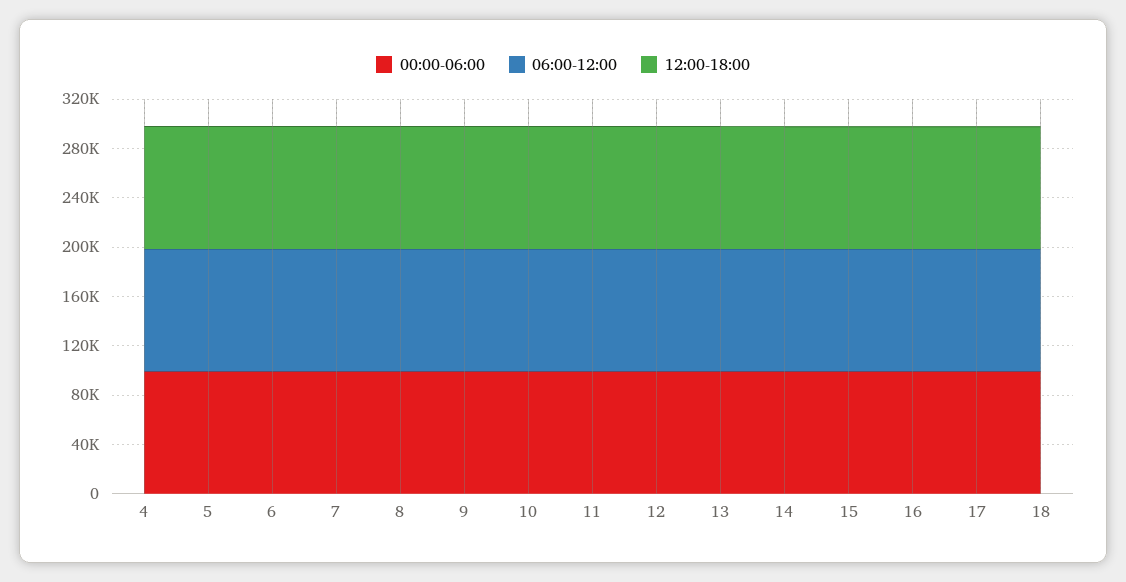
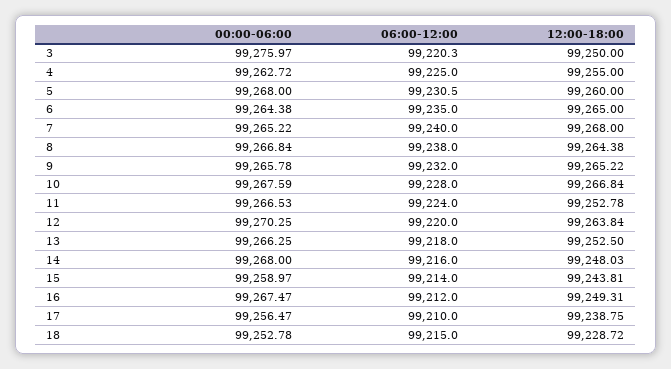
  {
    "00:00-06:00": {
      "4": 99262.72,
      "5": 99268,
      "6": 99264.38,
      "7": 99265.22,
      "8": 99266.84,
      "9": 99265.78,
      "10": 99267.59,
      "11": 99266.53,
      "12": 99270.25,
      "13": 99266.25,
      "14": 99268,
      "15": 99258.97,
      "16": 99267.47,
      "17": 99256.47,
-     "18": 99252.78
+     "18": 99252.78,
+     "3": 99275.97
    },
    "06:00-12:00": {
      "4": 99225,
      "5": 99230.5,
      "6": 99235,
      "7": 99240,
      "8": 99238,
      "9": 99232,
      "10": 99228,
      "11": 99224,
      "12": 99220,
      "13": 99218,
      "14": 99216,
      "15": 99214,
      "16": 99212,
      "17": 99210,
-     "18": 99215
+     "18": 99215,
+     "3": 99220.3
    },
    "12:00-18:00": {
      "4": 99255,
      "5": 99260,
      "6": 99265,
      "7": 99268,
      "8": 99264.38,
      "9": 99265.22,
      "10": 99266.84,
      "11": 99252.78,
      "12": 99263.84,
      "13": 99252.5,
      "14": 99248.03,
      "15": 99243.81,
      "16": 99249.31,
      "17": 99238.75,
-     "18": 99228.72
+     "18": 99228.72,
+     "3": 99250
    }
  }

